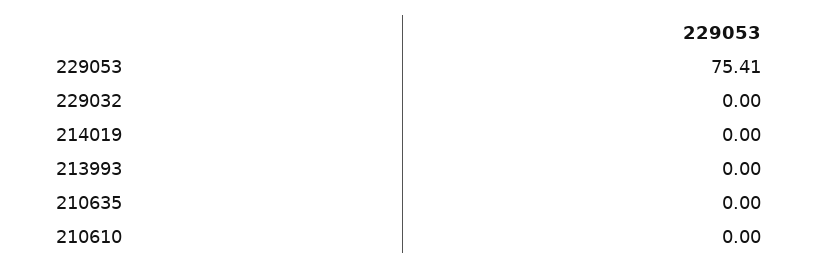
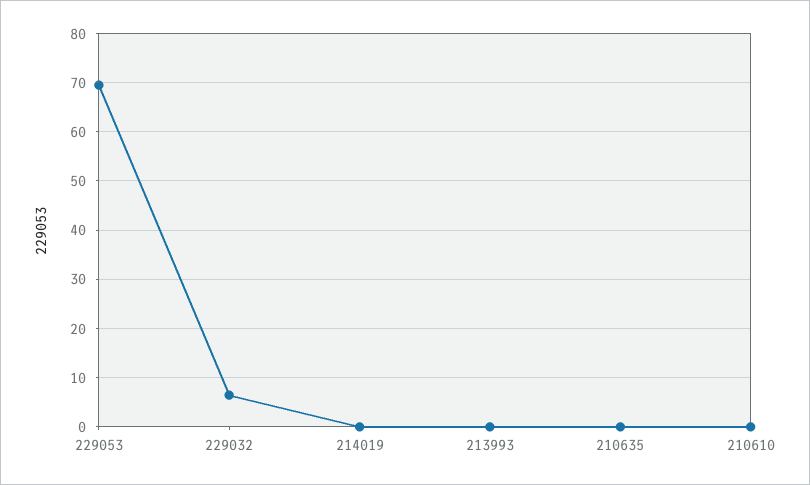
  {
-   "229053": 75.41,
+   "229053": 70,
-   "229032": 0,
+   "229032": 6,
    "214019": 0,
    "213993": 0,
    "210635": 0,
    "210610": 0
  }

